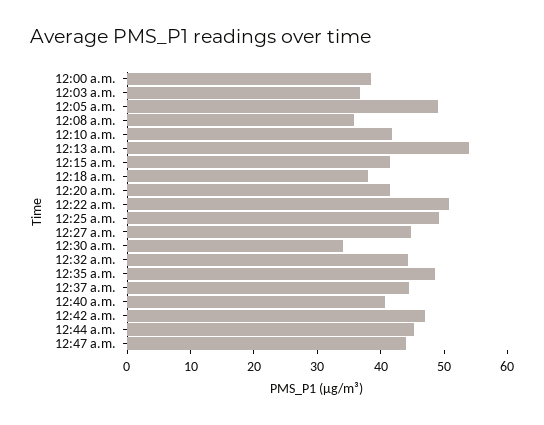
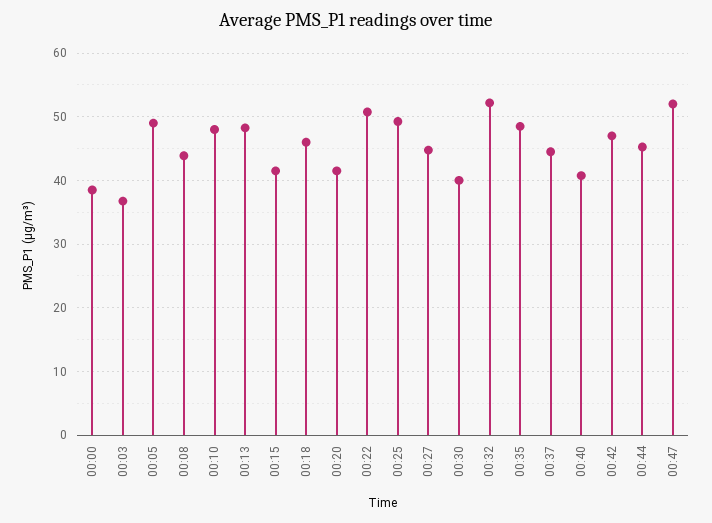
  {
    "12:00 a.m.": 39,
    "12:03 a.m.": 37,
    "12:05 a.m.": 49,
-   "12:08 a.m.": 36,
+   "12:08 a.m.": 44,
-   "12:10 a.m.": 42,
+   "12:10 a.m.": 48,
-   "12:13 a.m.": 54,
+   "12:13 a.m.": 48,
    "12:15 a.m.": 42,
-   "12:18 a.m.": 38,
+   "12:18 a.m.": 46,
    "12:20 a.m.": 42,
    "12:22 a.m.": 51,
    "12:25 a.m.": 49,
    "12:27 a.m.": 45,
-   "12:30 a.m.": 34,
+   "12:30 a.m.": 40,
-   "12:32 a.m.": 44,
+   "12:32 a.m.": 52,
    "12:35 a.m.": 49,
    "12:37 a.m.": 45,
    "12:40 a.m.": 41,
    "12:42 a.m.": 47,
    "12:44 a.m.": 45,
-   "12:47 a.m.": 44
+   "12:47 a.m.": 52
  }

